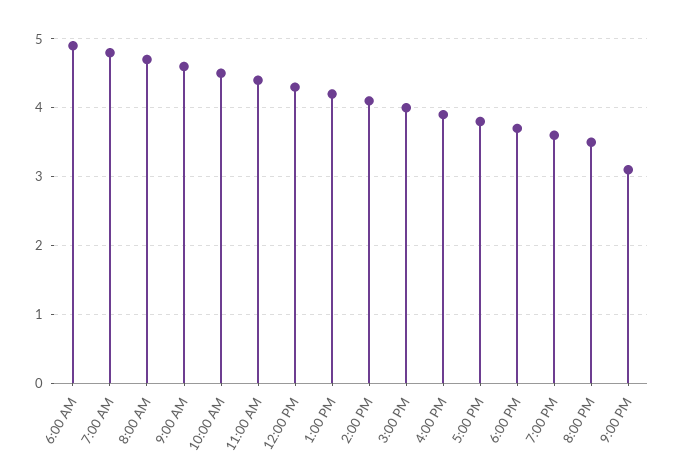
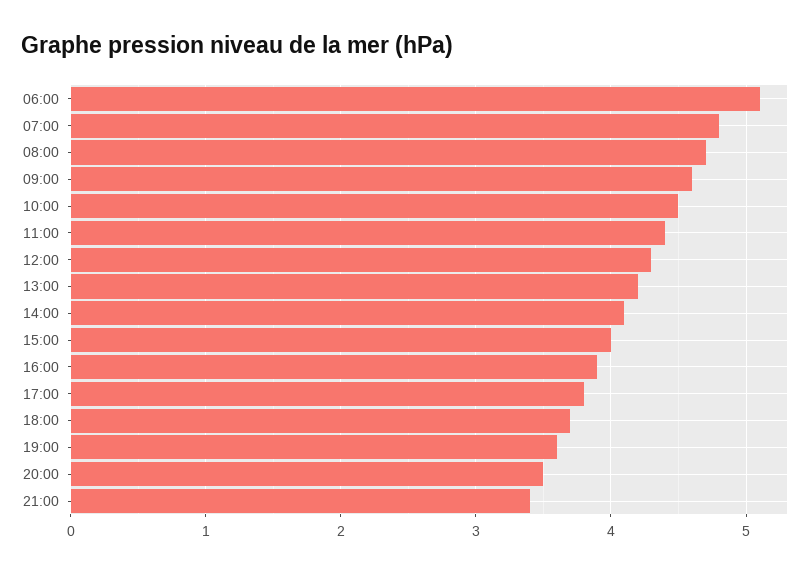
  {
-   "6:00 AM": 4.9,
+   "6:00 AM": 5.1,
    "7:00 AM": 4.8,
    "8:00 AM": 4.7,
    "9:00 AM": 4.6,
    "10:00 AM": 4.5,
    "11:00 AM": 4.4,
    "12:00 PM": 4.3,
    "1:00 PM": 4.2,
    "2:00 PM": 4.1,
    "3:00 PM": 4,
    "4:00 PM": 3.9,
    "5:00 PM": 3.8,
    "6:00 PM": 3.7,
    "7:00 PM": 3.6,
    "8:00 PM": 3.5,
-   "9:00 PM": 3.1
+   "9:00 PM": 3.4
  }

